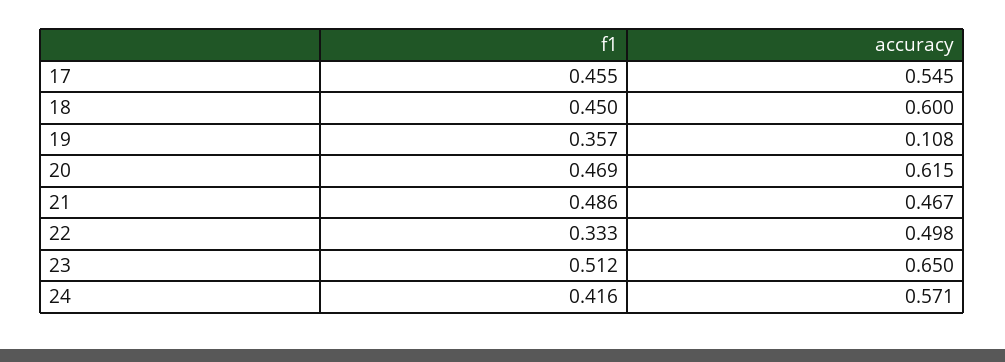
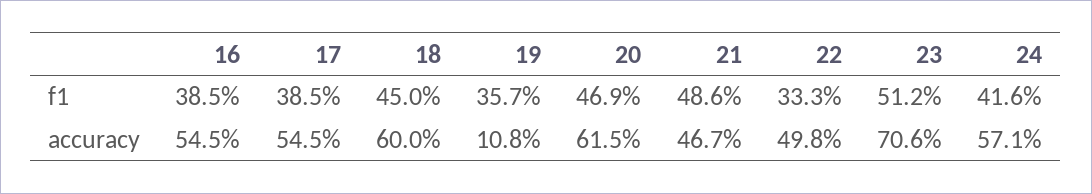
  {
    "f1": {
-     "17": 0.455,
+     "17": 0.385,
      "18": 0.45,
      "19": 0.357,
      "20": 0.469,
      "21": 0.486,
      "22": 0.333,
      "23": 0.512,
-     "24": 0.416
+     "24": 0.416,
+     "16": 0.385
    },
    "accuracy": {
      "17": 0.545,
      "18": 0.6,
      "19": 0.108,
      "20": 0.615,
      "21": 0.467,
      "22": 0.498,
-     "23": 0.65,
+     "23": 0.706,
-     "24": 0.571
+     "24": 0.571,
+     "16": 0.545
    }
  }

